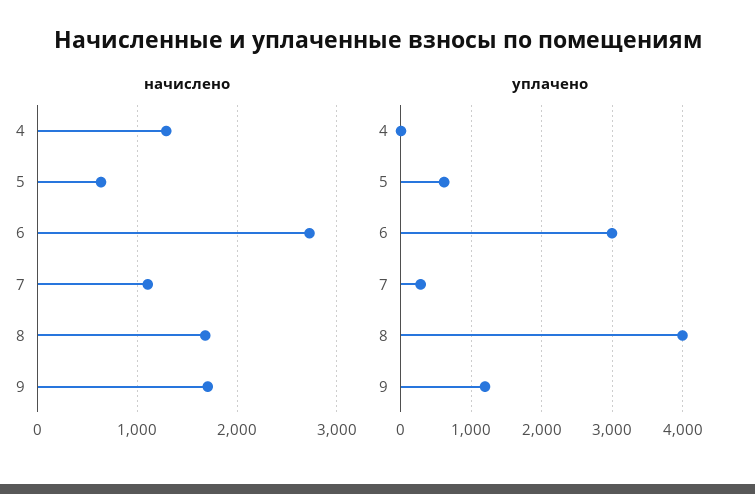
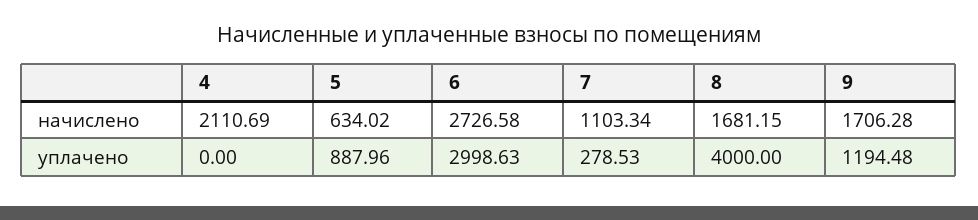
  {
    "начислено": {
-     "4": 1300,
+     "4": 2110.69,
      "5": 634.02,
      "6": 2726.58,
      "7": 1103.34,
      "8": 1681.15,
      "9": 1706.28
    },
    "уплачено": {
      "4": 0,
-     "5": 600,
+     "5": 887.96,
      "6": 2998.63,
      "7": 278.53,
      "8": 4000,
      "9": 1194.48
    }
  }

